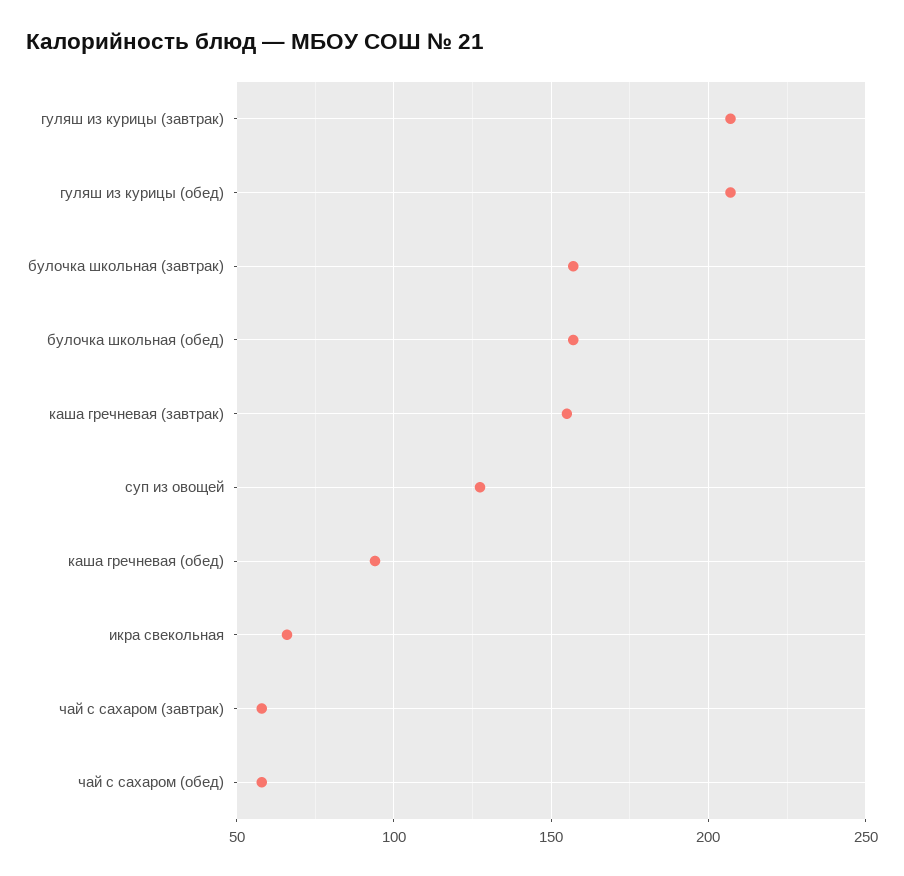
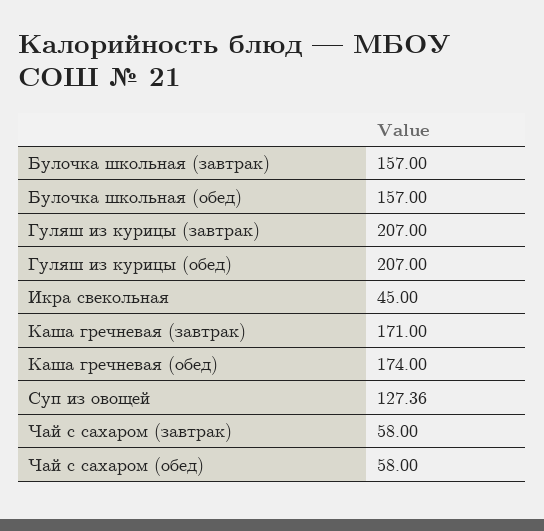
  {
    "гуляш из курицы (завтрак)": 207,
    "гуляш из курицы (обед)": 207,
    "булочка школьная (завтрак)": 157,
    "булочка школьная (обед)": 157,
-   "каша гречневая (завтрак)": 155,
+   "каша гречневая (завтрак)": 171,
    "суп из овощей": 127.36,
-   "каша гречневая (обед)": 95,
+   "каша гречневая (обед)": 174,
-   "икра свекольная": 65,
+   "икра свекольная": 45,
    "чай с сахаром (завтрак)": 58,
    "чай с сахаром (обед)": 58
  }

